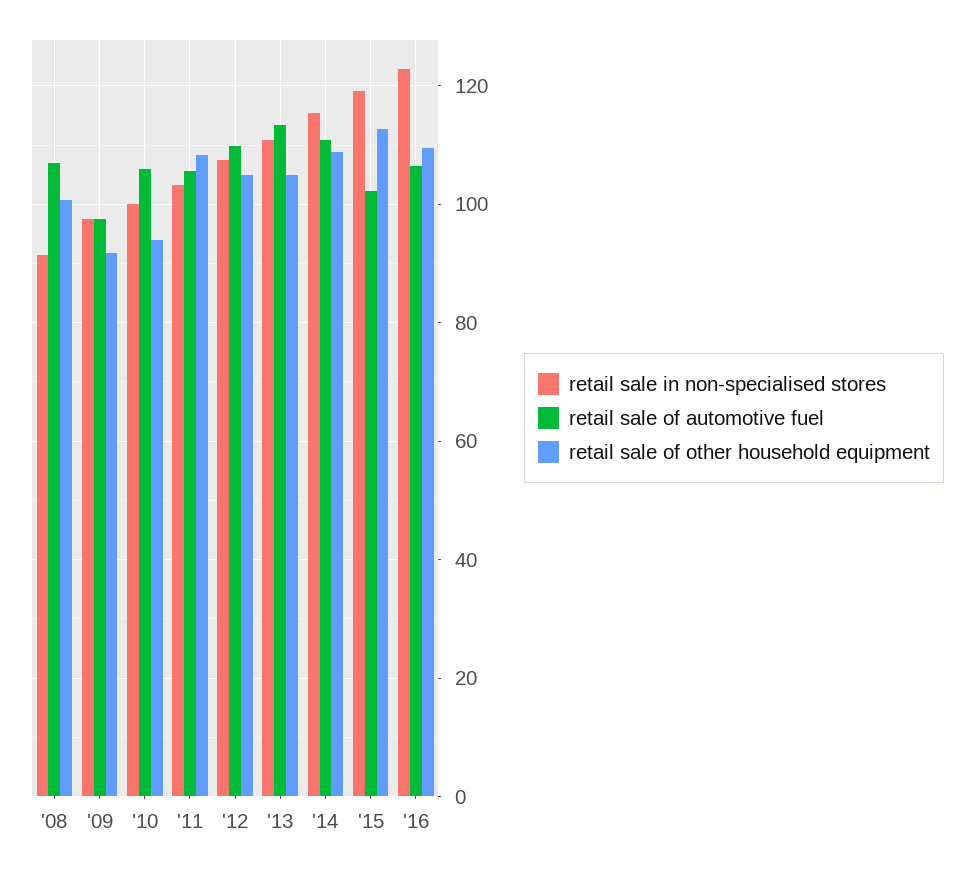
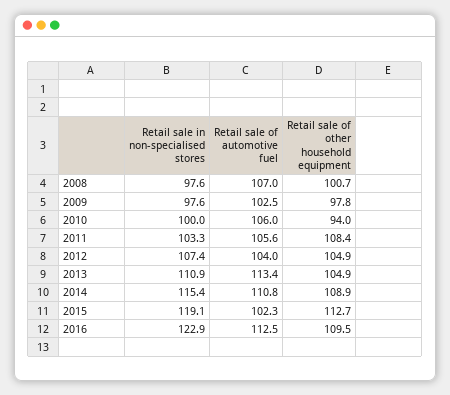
  {
    "retail sale in non-specialised stores": {
-     "'08": 92,
+     "'08": 97.6,
      "'09": 97.6,
      "'10": 100,
      "'11": 103.3,
      "'12": 107.4,
      "'13": 110.9,
      "'14": 115.4,
      "'15": 119.1,
      "'16": 122.9
    },
    "retail sale of automotive fuel": {
      "'08": 107,
-     "'09": 98,
+     "'09": 102.5,
      "'10": 106,
      "'11": 105.6,
-     "'12": 110,
+     "'12": 104,
      "'13": 113.4,
      "'14": 110.8,
      "'15": 102.3,
-     "'16": 106
+     "'16": 112.5
    },
    "retail sale of other household equipment": {
      "'08": 100.7,
-     "'09": 92,
+     "'09": 97.8,
      "'10": 94,
      "'11": 108.4,
      "'12": 104.9,
      "'13": 104.9,
      "'14": 108.9,
      "'15": 112.7,
      "'16": 109.5
    }
  }

